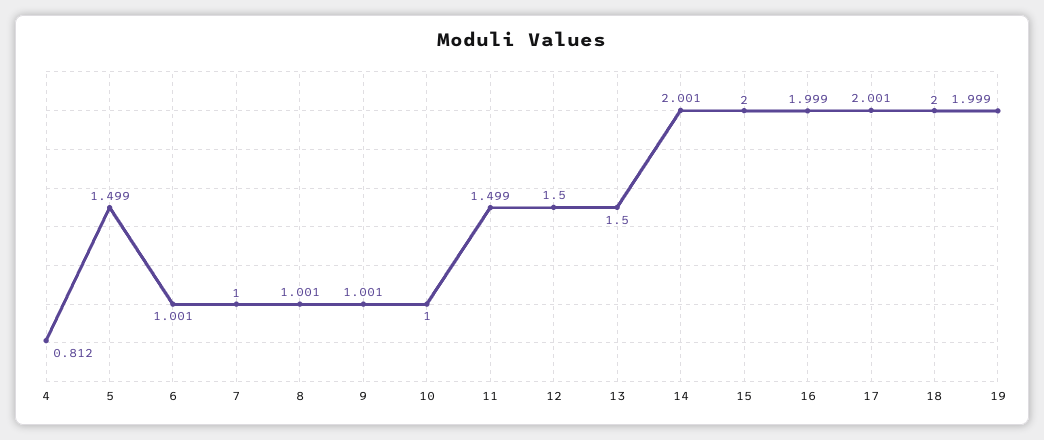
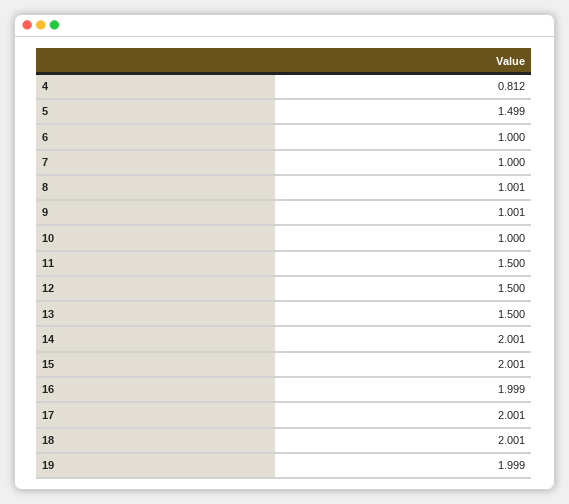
  {
    "4": 0.812,
    "5": 1.499,
-   "6": 1.001,
+   "6": 1,
    "7": 1,
    "8": 1.001,
    "9": 1.001,
    "10": 1,
-   "11": 1.499,
+   "11": 1.5,
    "12": 1.5,
    "13": 1.5,
    "14": 2.001,
-   "15": 2,
+   "15": 2.001,
    "16": 1.999,
    "17": 2.001,
-   "18": 2,
+   "18": 2.001,
    "19": 1.999
  }

